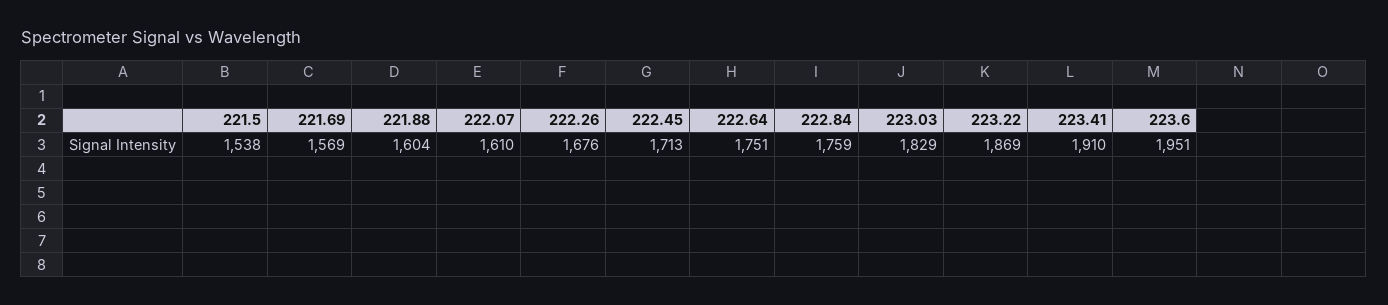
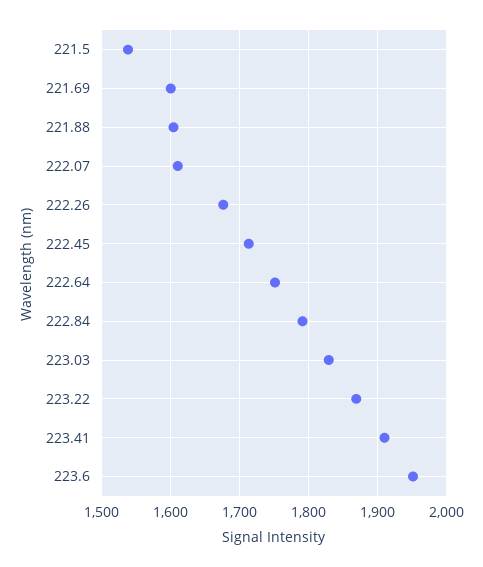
  {
    "221.5": 1538,
-   "221.69": 1569,
+   "221.69": 1600,
    "221.88": 1604,
    "222.07": 1610,
    "222.26": 1676,
    "222.45": 1713,
    "222.64": 1751,
-   "222.84": 1759,
+   "222.84": 1790,
    "223.03": 1829,
    "223.22": 1869,
    "223.41": 1910,
    "223.6": 1951
  }

